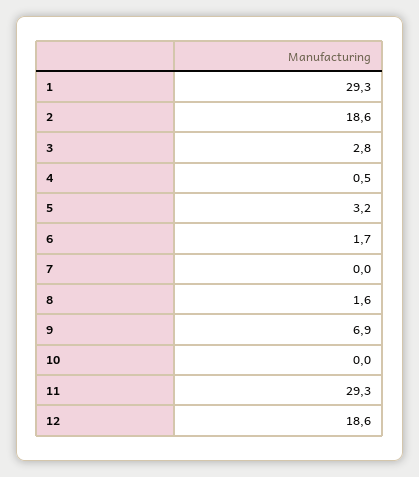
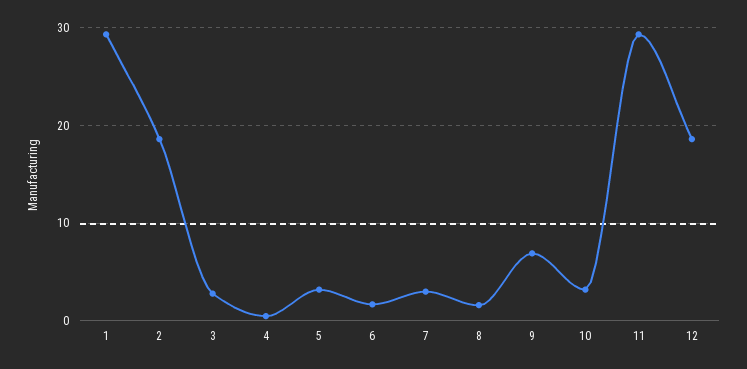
  {
    "1": 29.3,
    "2": 18.6,
    "3": 2.8,
    "4": 0.5,
    "5": 3.2,
    "6": 1.7,
-   "7": 0,
+   "7": 3,
    "8": 1.6,
    "9": 6.9,
-   "10": 0,
+   "10": 3,
    "11": 29.3,
    "12": 18.6
  }

